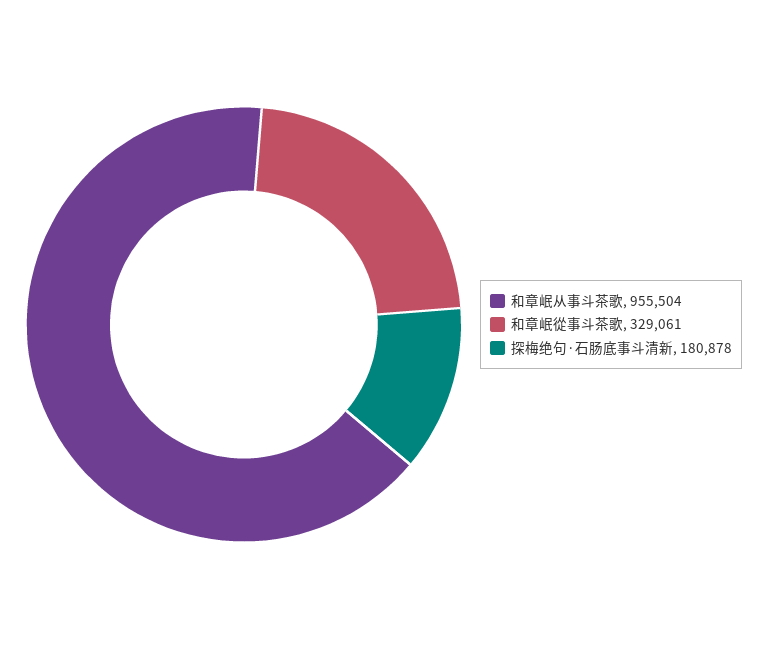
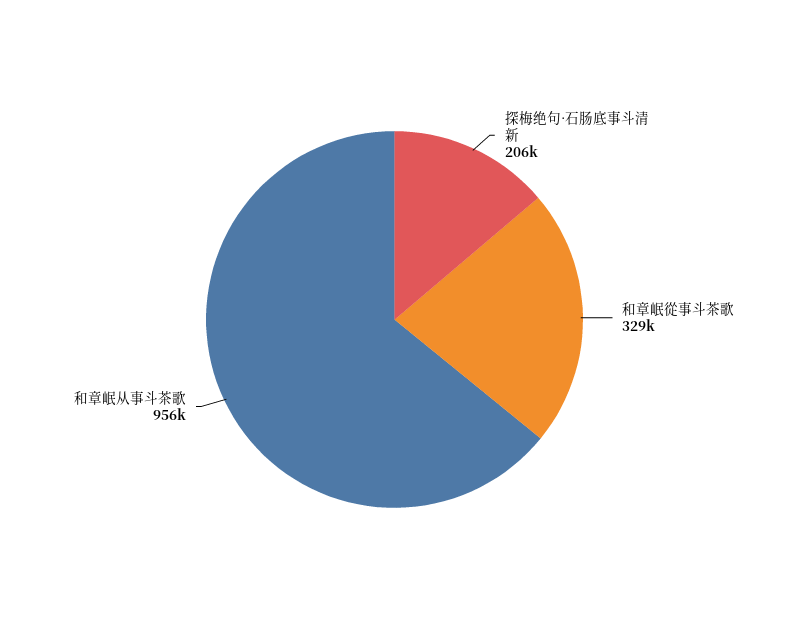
  {
    "和章岷从事斗茶歌": 955504,
    "和章岷從事斗茶歌": 329061,
-   "探梅绝句·石肠底事斗清新": 180878
+   "探梅绝句·石肠底事斗清新": 206000
  }

